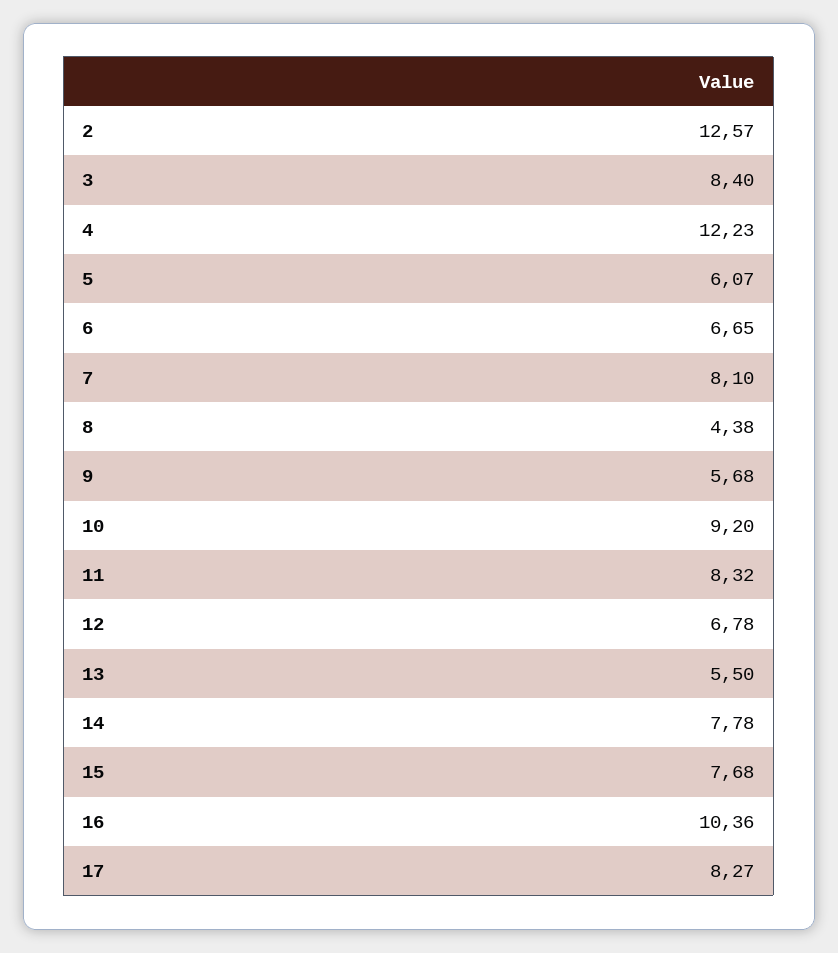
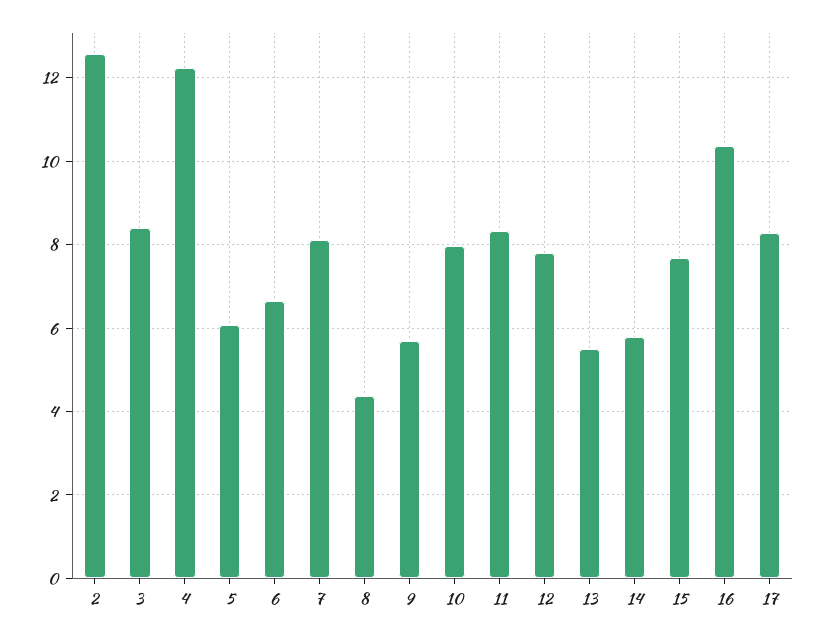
  {
    "2": 12.57,
    "3": 8.4,
    "4": 12.23,
    "5": 6.07,
    "6": 6.65,
    "7": 8.1,
    "8": 4.38,
    "9": 5.68,
-   "10": 9.2,
+   "10": 8,
    "11": 8.32,
-   "12": 6.78,
+   "12": 7.8,
    "13": 5.5,
-   "14": 7.78,
+   "14": 5.8,
    "15": 7.68,
    "16": 10.36,
    "17": 8.27
  }

